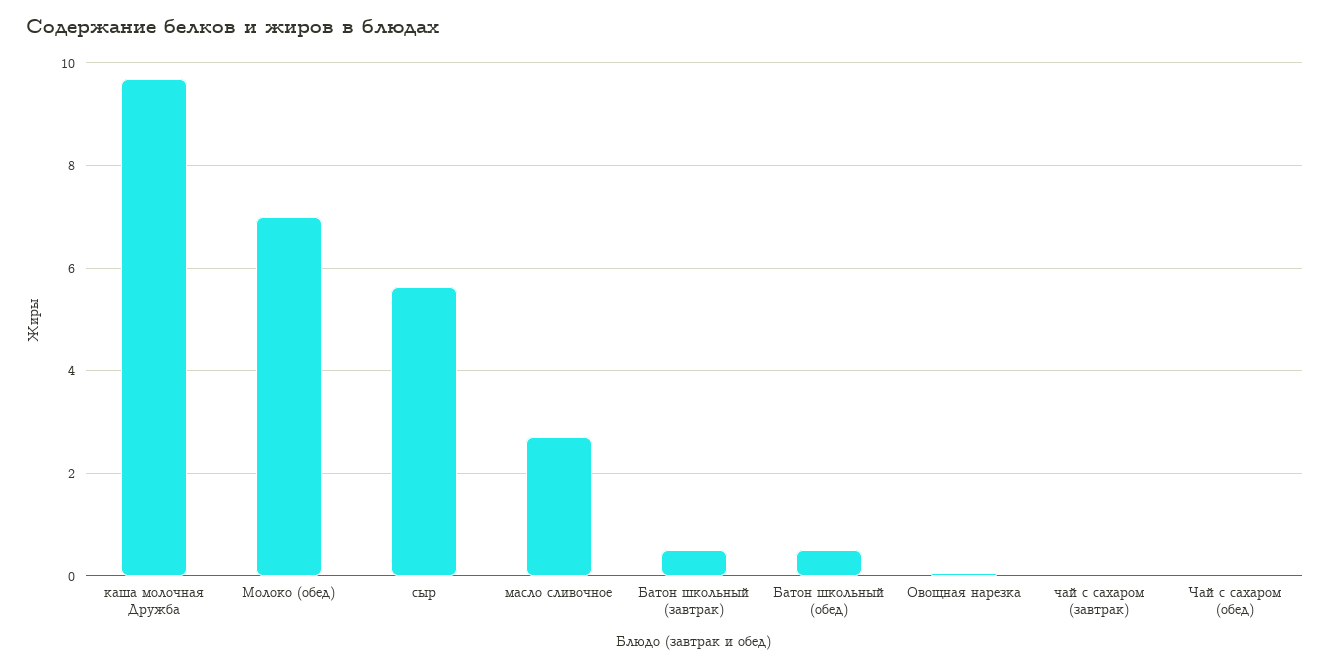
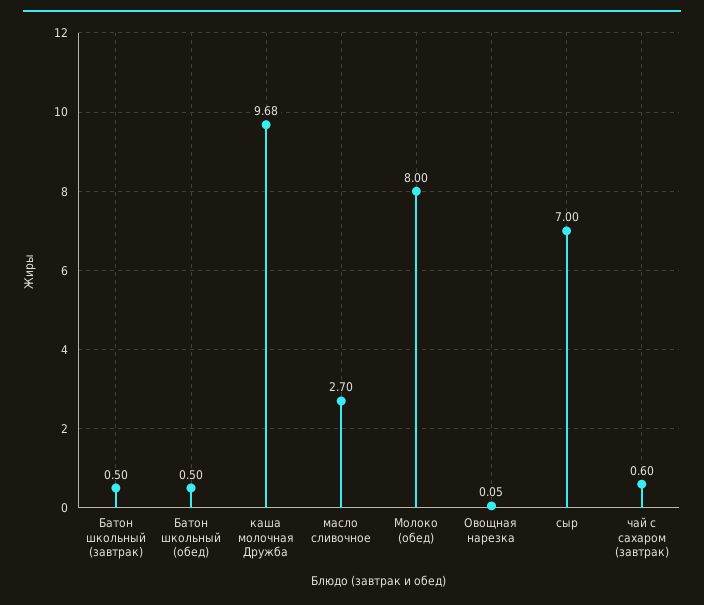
  {
    "каша молочная Дружба": 9.68,
-   "Молоко (обед)": 7,
+   "Молоко (обед)": 8,
-   "сыр": 5.6,
+   "сыр": 7,
    "масло сливочное": 2.7,
    "Батон школьный (завтрак)": 0.5,
    "Батон школьный (обед)": 0.5,
    "Овощная нарезка": 0.05,
-   "чай с сахаром (завтрак)": 0,
+   "чай с сахаром (завтрак)": 0.6
-   "Чай с сахаром (обед)": 0
  }

